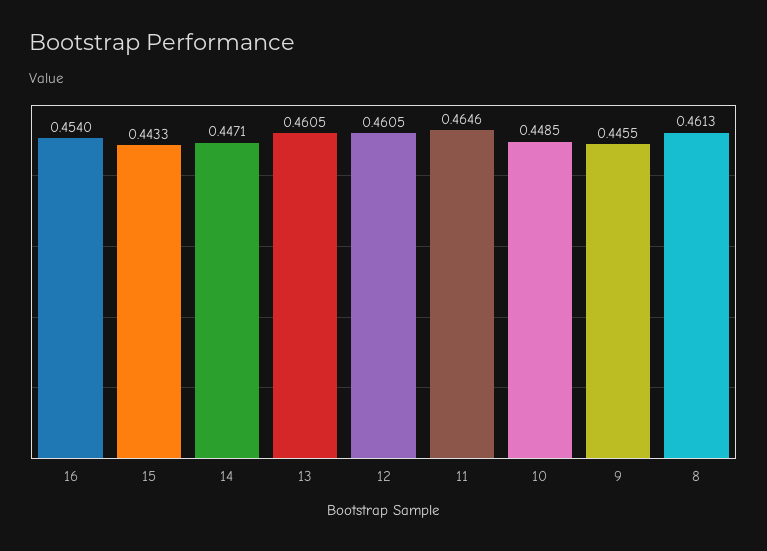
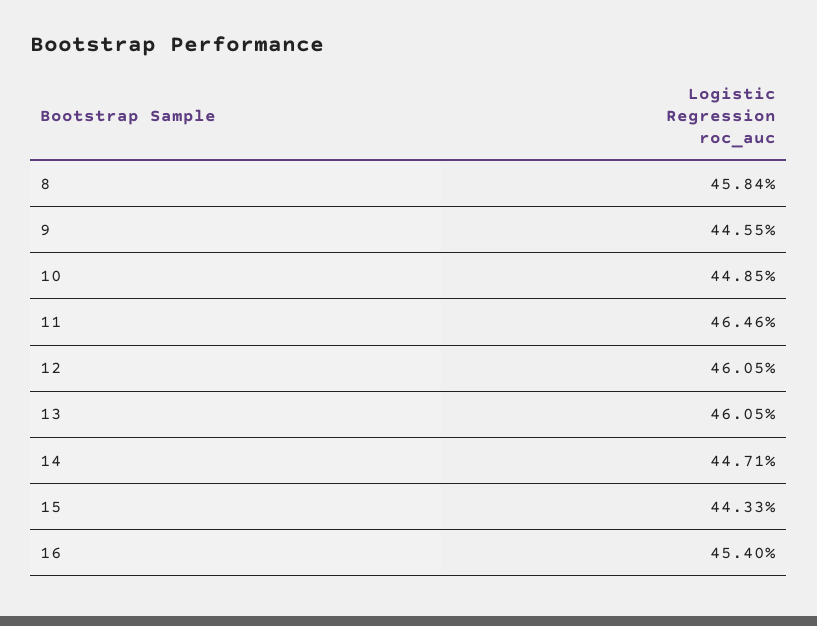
  {
    "16": 0.454,
    "15": 0.4433,
    "14": 0.4471,
    "13": 0.4605,
    "12": 0.4605,
    "11": 0.4646,
    "10": 0.4485,
    "9": 0.4455,
-   "8": 0.4613
+   "8": 0.4584
  }

